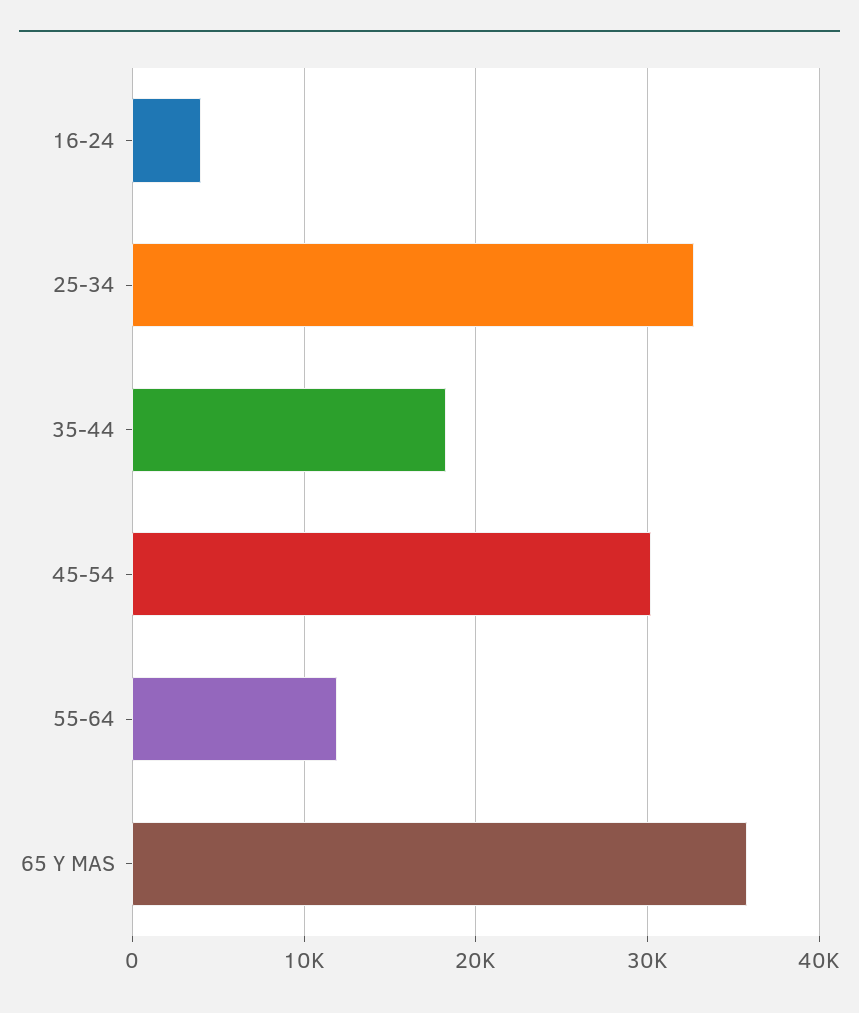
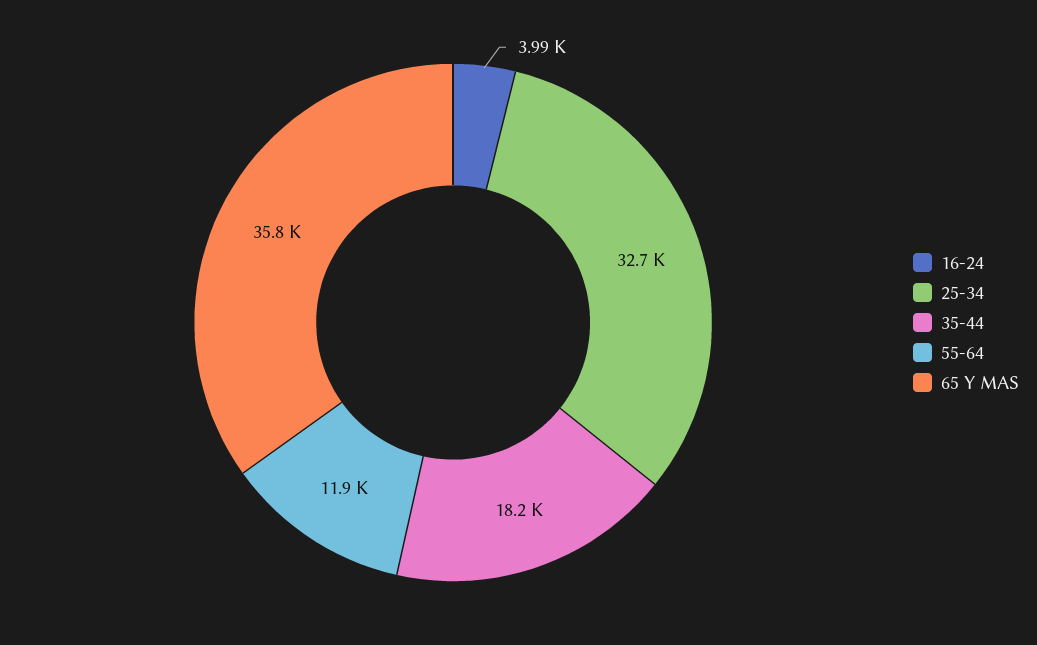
  {
    "16-24": 3990,
    "25-34": 32700,
    "35-44": 18200,
-   "45-54": 30000,
    "55-64": 11900,
    "65 Y MAS": 35800
  }

